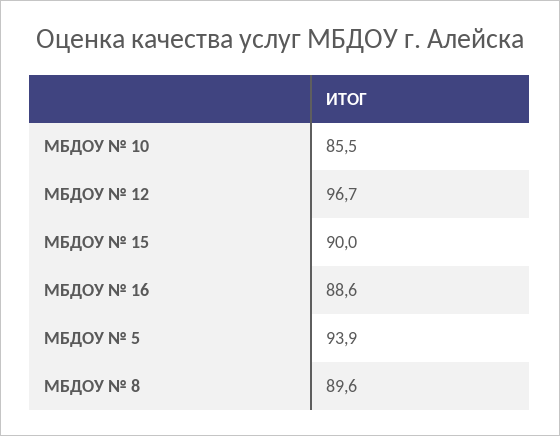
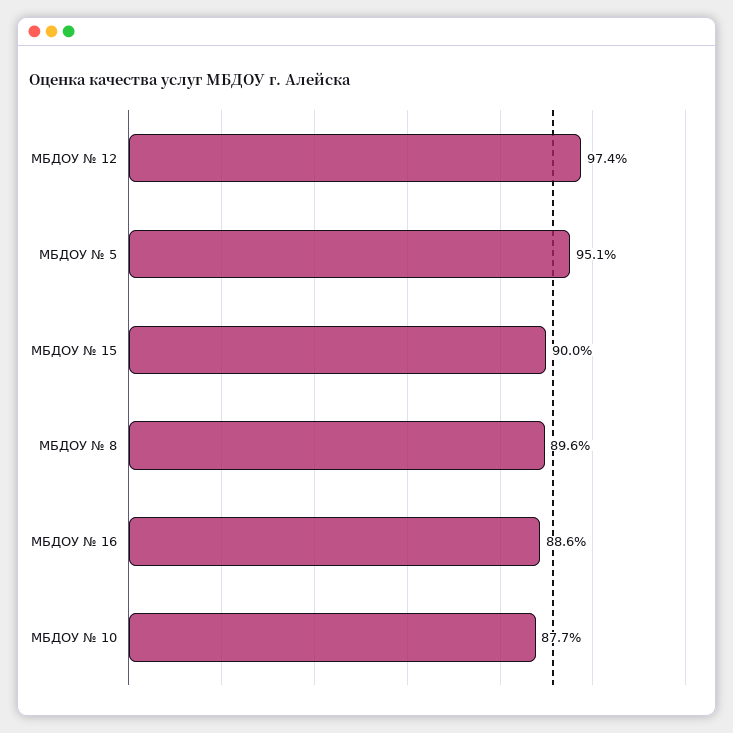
  {
-   "МБДОУ № 10": 85.5,
+   "МБДОУ № 10": 87.7,
-   "МБДОУ № 12": 96.7,
+   "МБДОУ № 12": 97.4,
    "МБДОУ № 15": 90,
    "МБДОУ № 16": 88.6,
-   "МБДОУ № 5": 93.9,
+   "МБДОУ № 5": 95.1,
    "МБДОУ № 8": 89.6
  }

